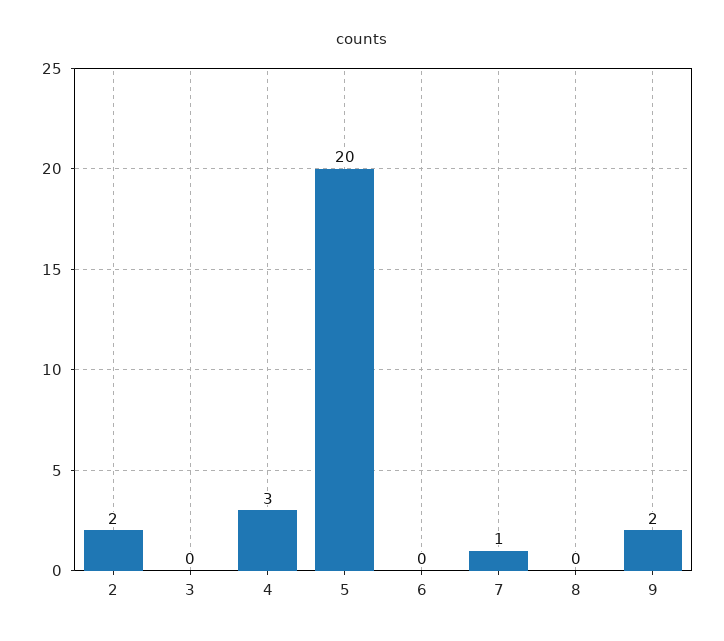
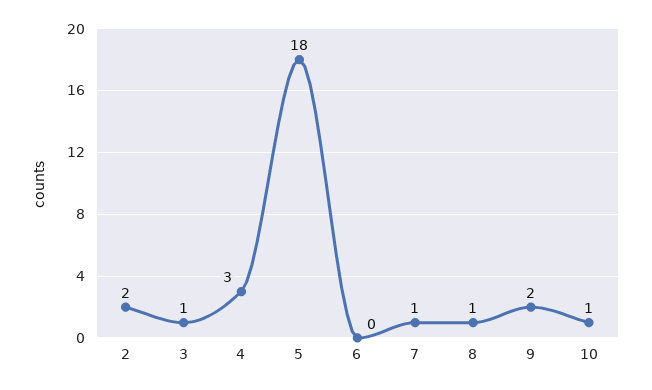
  {
    "2": 2,
-   "3": 0,
+   "3": 1,
    "4": 3,
-   "5": 20,
+   "5": 18,
    "6": 0,
    "7": 1,
-   "8": 0,
+   "8": 1,
-   "9": 2
+   "9": 2,
+   "10": 1
  }

